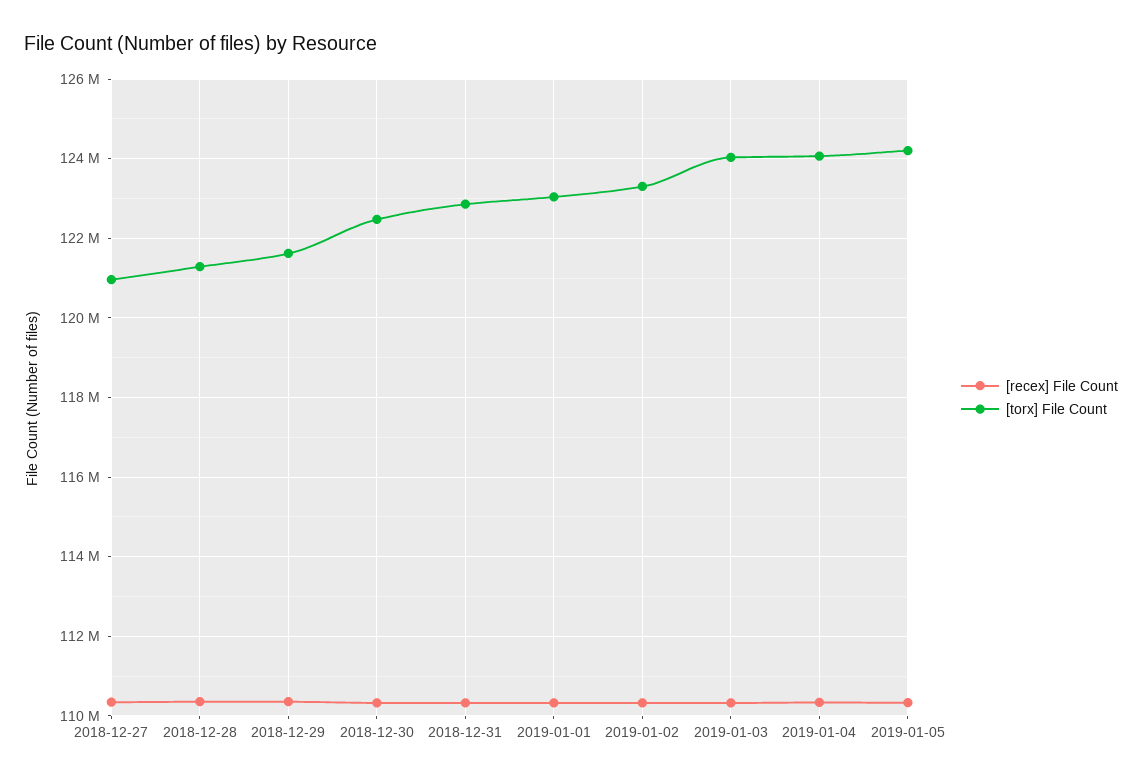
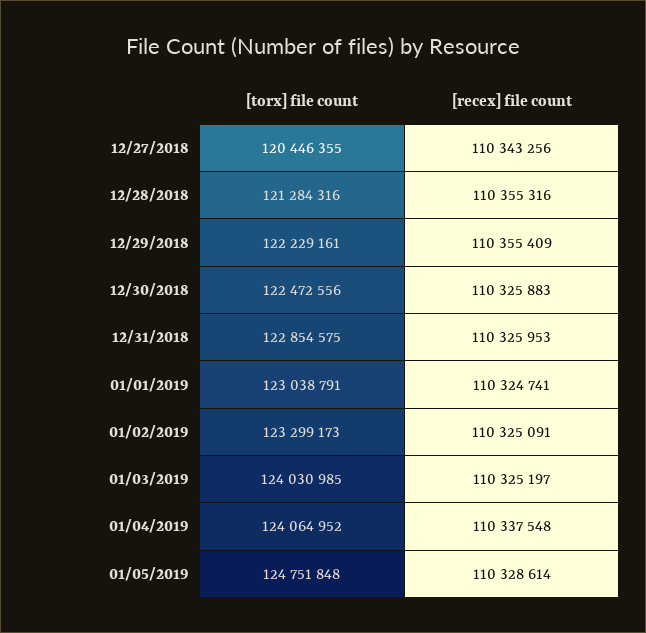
  {
    "[recex] File Count": {
      "2018-12-27": 110343256,
      "2018-12-28": 110355316,
      "2018-12-29": 110355409,
      "2018-12-30": 110325883,
      "2018-12-31": 110325953,
      "2019-01-01": 110324741,
      "2019-01-02": 110325091,
      "2019-01-03": 110325197,
      "2019-01-04": 110337548,
      "2019-01-05": 110328614
    },
    "[torx] File Count": {
-     "2018-12-27": 121000000,
+     "2018-12-27": 120446355,
      "2018-12-28": 121284316,
-     "2018-12-29": 121600000,
+     "2018-12-29": 122229161,
      "2018-12-30": 122472556,
      "2018-12-31": 122854575,
      "2019-01-01": 123038791,
      "2019-01-02": 123299173,
      "2019-01-03": 124030985,
      "2019-01-04": 124064952,
-     "2019-01-05": 124200000
+     "2019-01-05": 124751848
    }
  }

